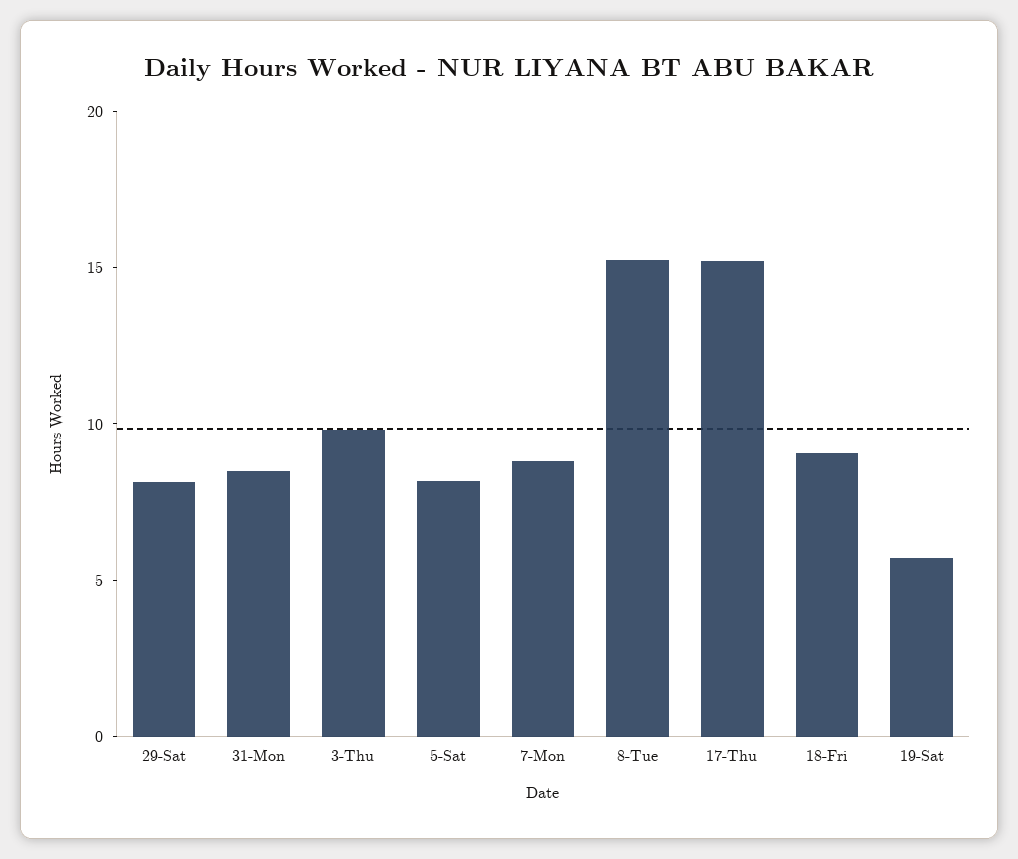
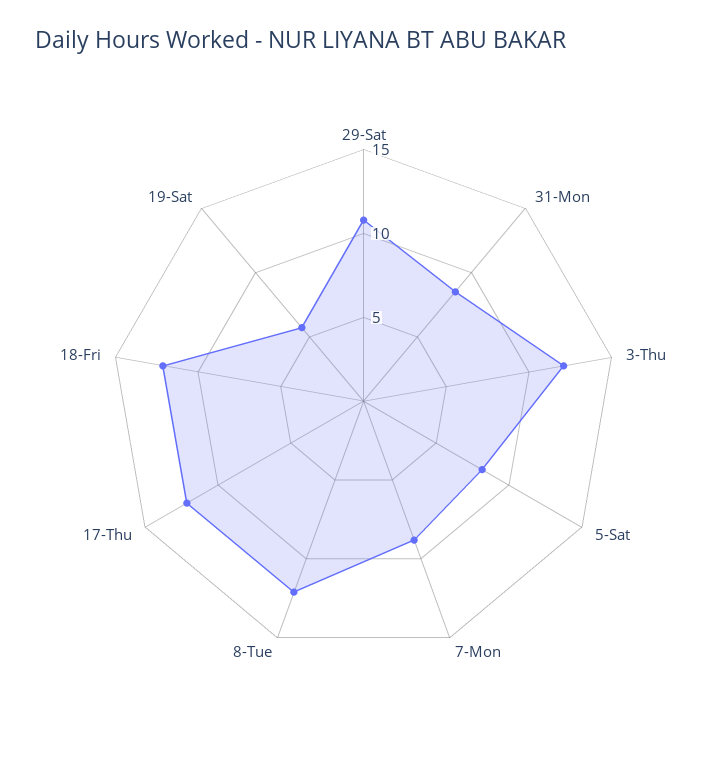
  {
-   "29-Sat": 8,
+   "29-Sat": 11,
    "31-Mon": 9,
-   "3-Thu": 10,
+   "3-Thu": 12,
    "5-Sat": 8,
    "7-Mon": 9,
-   "8-Tue": 15,
+   "8-Tue": 12,
-   "17-Thu": 15,
+   "17-Thu": 12,
-   "18-Fri": 9,
+   "18-Fri": 12,
    "19-Sat": 6
  }

